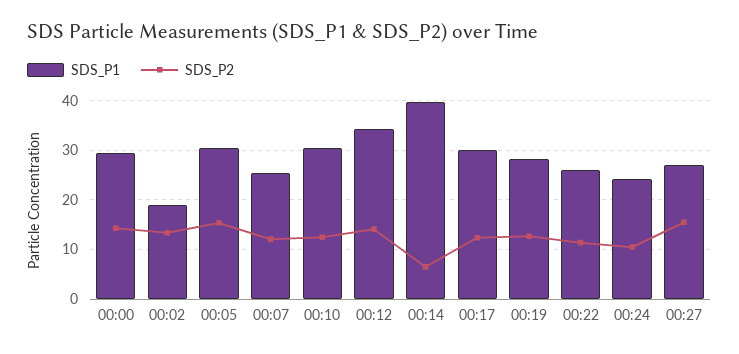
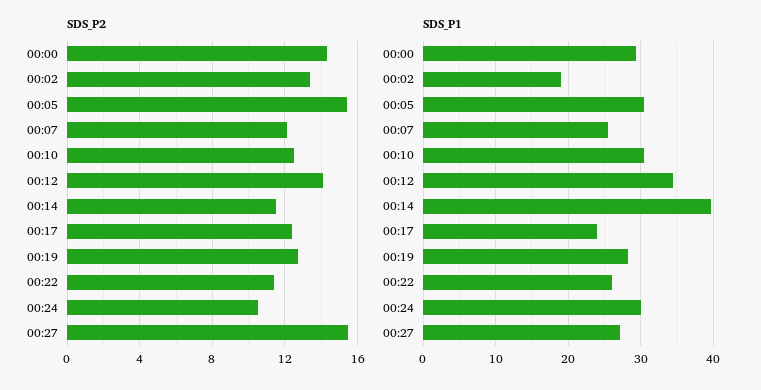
  {
    "SDS_P1": {
      "00:00": 29,
      "00:02": 19,
      "00:05": 31,
      "00:07": 26,
      "00:10": 30,
      "00:12": 34,
      "00:14": 40,
-     "00:17": 30,
+     "00:17": 24,
      "00:19": 28,
      "00:22": 26,
-     "00:24": 24,
+     "00:24": 30,
      "00:27": 27
    },
    "SDS_P2": {
      "00:00": 14.5,
      "00:02": 13.5,
      "00:05": 15.5,
      "00:07": 12,
      "00:10": 12.5,
      "00:12": 14,
-     "00:14": 6,
+     "00:14": 11.5,
      "00:17": 12.5,
      "00:19": 12.5,
      "00:22": 11.5,
      "00:24": 10.5,
      "00:27": 15.5
    }
  }

